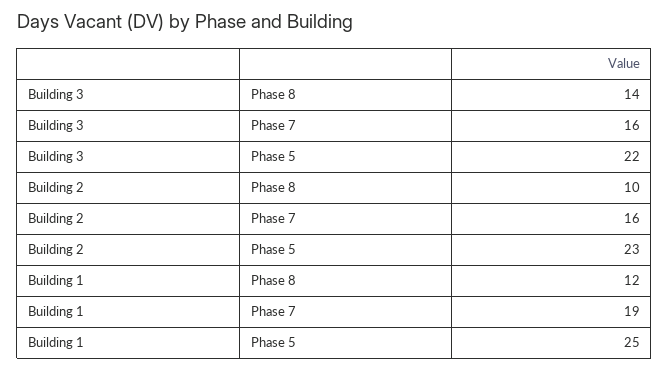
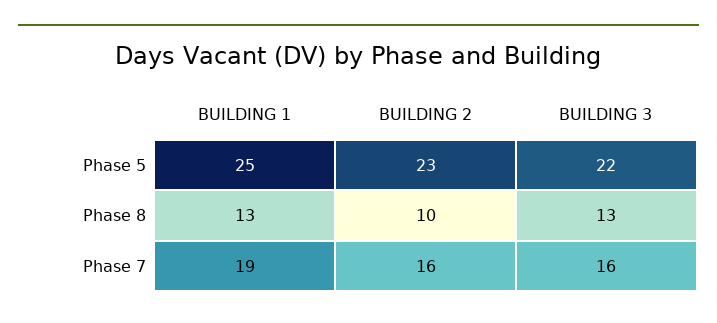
  {
    "Building 3": {
-     "Phase 8": 14,
+     "Phase 8": 13,
      "Phase 7": 16,
      "Phase 5": 22
    },
    "Building 2": {
      "Phase 8": 10,
      "Phase 7": 16,
      "Phase 5": 23
    },
    "Building 1": {
-     "Phase 8": 12,
+     "Phase 8": 13,
      "Phase 7": 19,
      "Phase 5": 25
    }
  }

